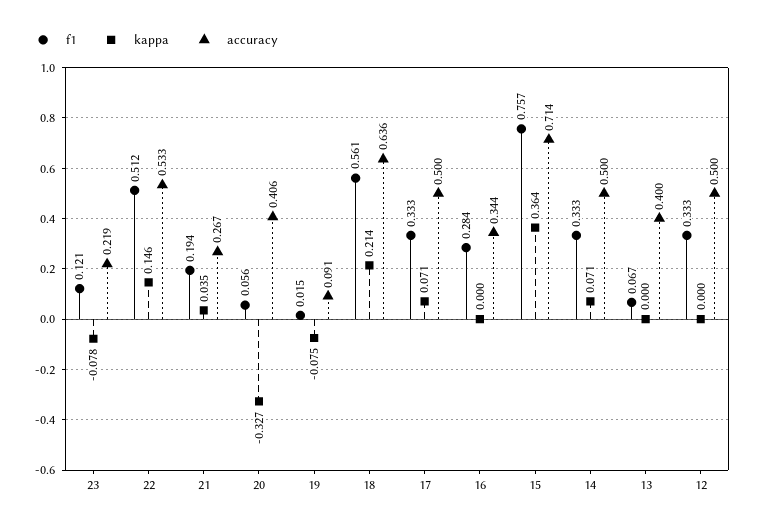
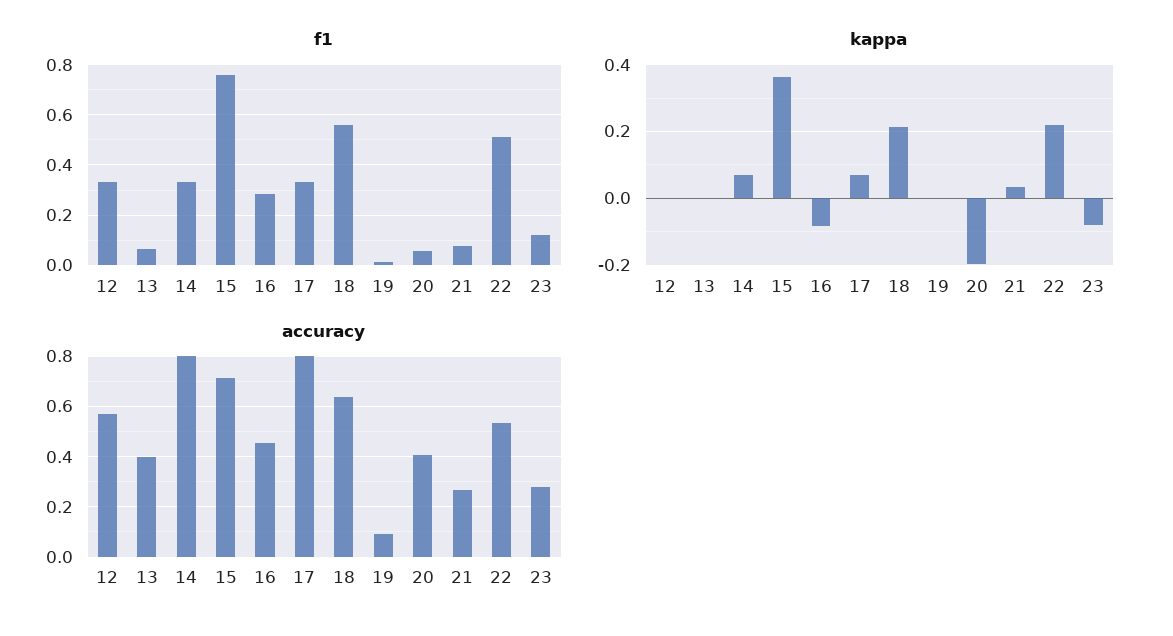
  {
    "f1": {
      "23": 0.121,
      "22": 0.512,
-     "21": 0.194,
+     "21": 0.075,
      "20": 0.056,
      "19": 0.015,
      "18": 0.561,
      "17": 0.333,
      "16": 0.284,
      "15": 0.757,
      "14": 0.333,
      "13": 0.067,
      "12": 0.333
    },
    "kappa": {
      "23": -0.078,
-     "22": 0.146,
+     "22": 0.22,
      "21": 0.035,
-     "20": -0.327,
+     "20": -0.2,
-     "19": -0.075,
+     "19": 0,
      "18": 0.214,
      "17": 0.071,
-     "16": 0,
+     "16": -0.08,
      "15": 0.364,
      "14": 0.071,
      "13": 0,
      "12": 0
    },
    "accuracy": {
-     "23": 0.219,
+     "23": 0.275,
      "22": 0.533,
      "21": 0.267,
      "20": 0.406,
      "19": 0.091,
      "18": 0.636,
-     "17": 0.5,
+     "17": 0.8,
-     "16": 0.344,
+     "16": 0.45,
      "15": 0.714,
-     "14": 0.5,
+     "14": 0.8,
      "13": 0.4,
-     "12": 0.5
+     "12": 0.575
    }
  }

